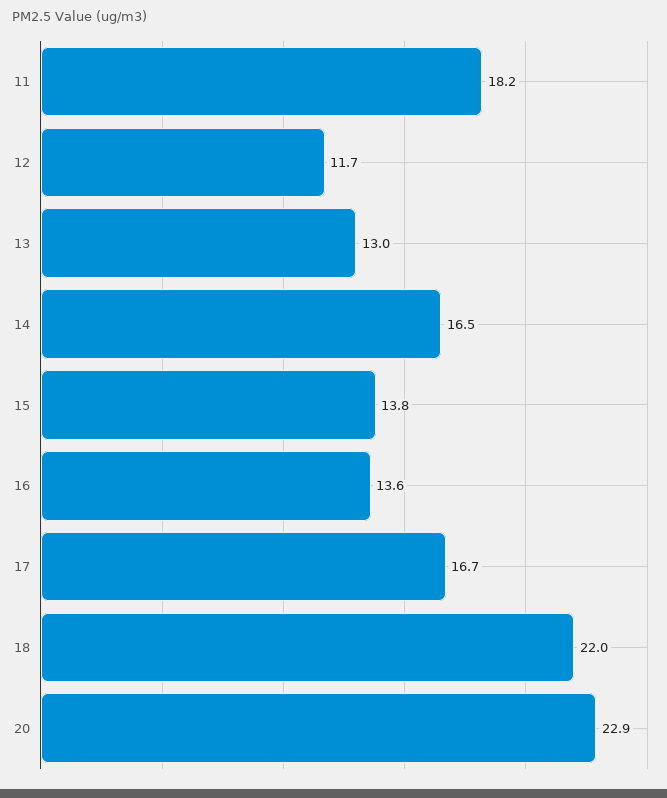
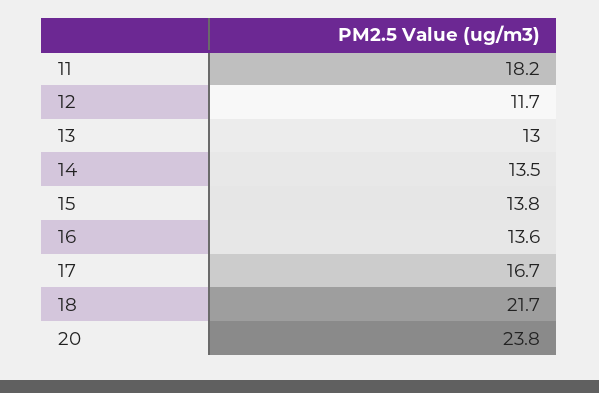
  {
    "11": 18.2,
    "12": 11.7,
    "13": 13,
-   "14": 16.5,
+   "14": 13.5,
    "15": 13.8,
    "16": 13.6,
    "17": 16.7,
-   "18": 22,
+   "18": 21.7,
-   "20": 22.9
+   "20": 23.8
  }

